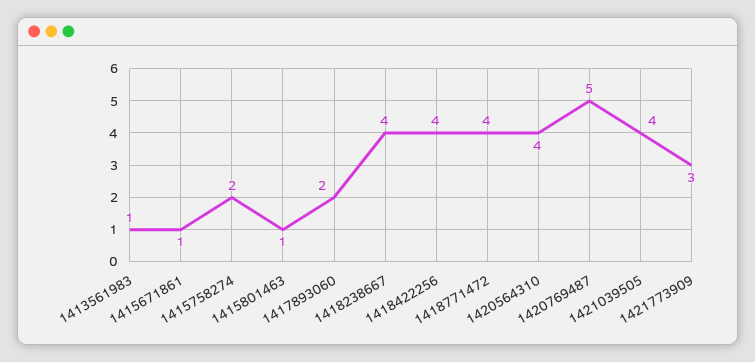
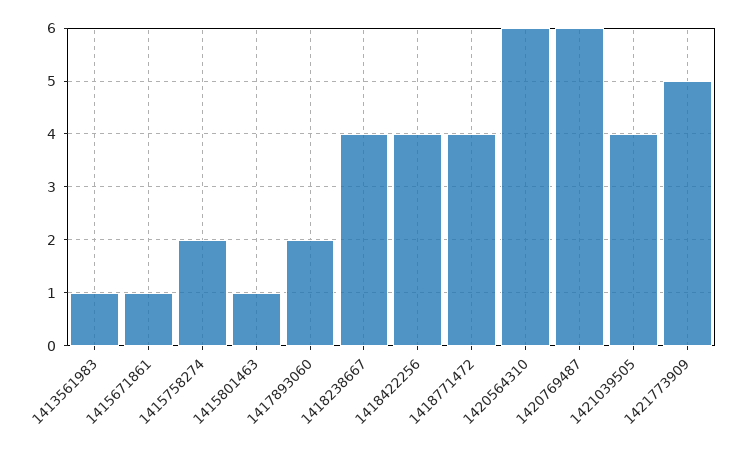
  {
    "1413561983": 1,
    "1415671861": 1,
    "1415758274": 2,
    "1415801463": 1,
    "1417893060": 2,
    "1418238667": 4,
    "1418422256": 4,
    "1418771472": 4,
-   "1420564310": 4,
+   "1420564310": 6,
-   "1420769487": 5,
+   "1420769487": 6,
    "1421039505": 4,
-   "1421773909": 3
+   "1421773909": 5
  }

